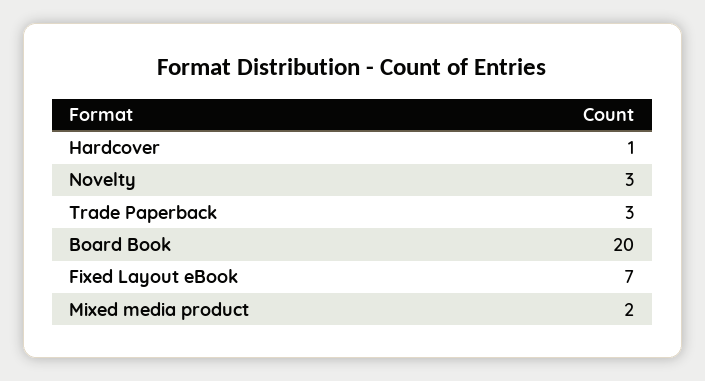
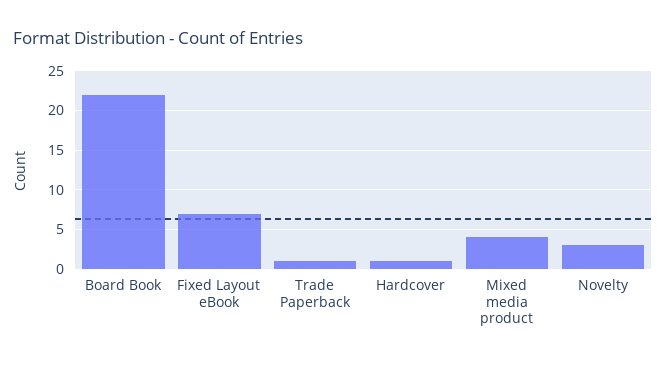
  {
    "Hardcover": 1,
    "Novelty": 3,
-   "Trade Paperback": 3,
+   "Trade Paperback": 1,
-   "Board Book": 20,
+   "Board Book": 22,
    "Fixed Layout eBook": 7,
-   "Mixed media product": 2
+   "Mixed media product": 4
  }

